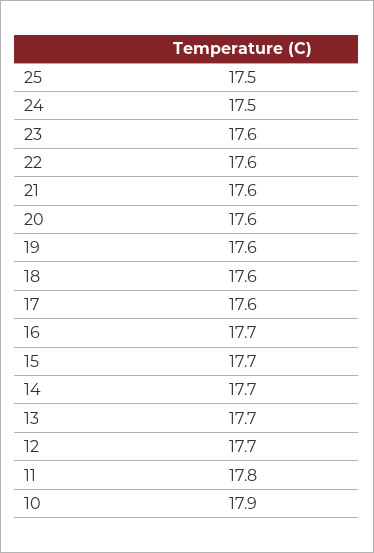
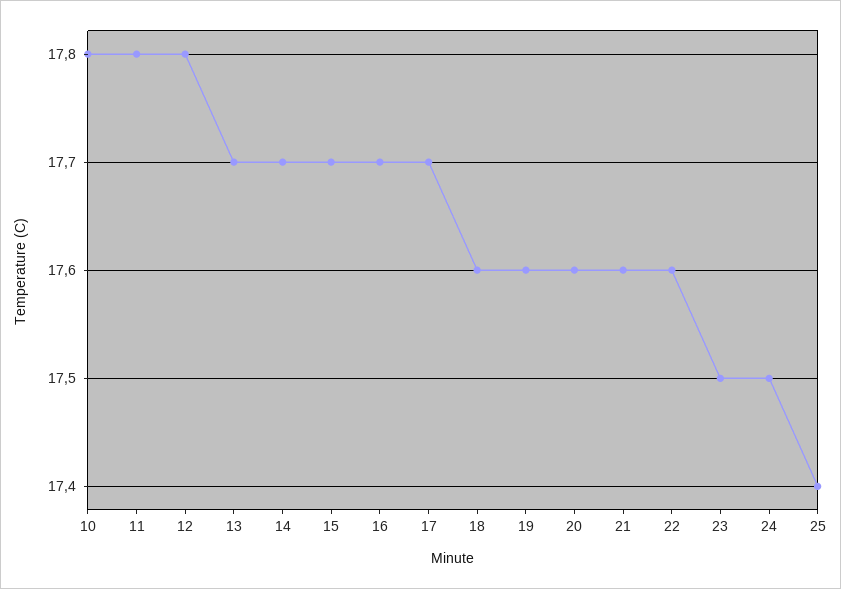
  {
-   "25": 17.5,
+   "25": 17.4,
    "24": 17.5,
-   "23": 17.6,
+   "23": 17.5,
    "22": 17.6,
    "21": 17.6,
    "20": 17.6,
    "19": 17.6,
    "18": 17.6,
-   "17": 17.6,
+   "17": 17.7,
    "16": 17.7,
    "15": 17.7,
    "14": 17.7,
    "13": 17.7,
-   "12": 17.7,
+   "12": 17.8,
    "11": 17.8,
-   "10": 17.9
+   "10": 17.8
  }

